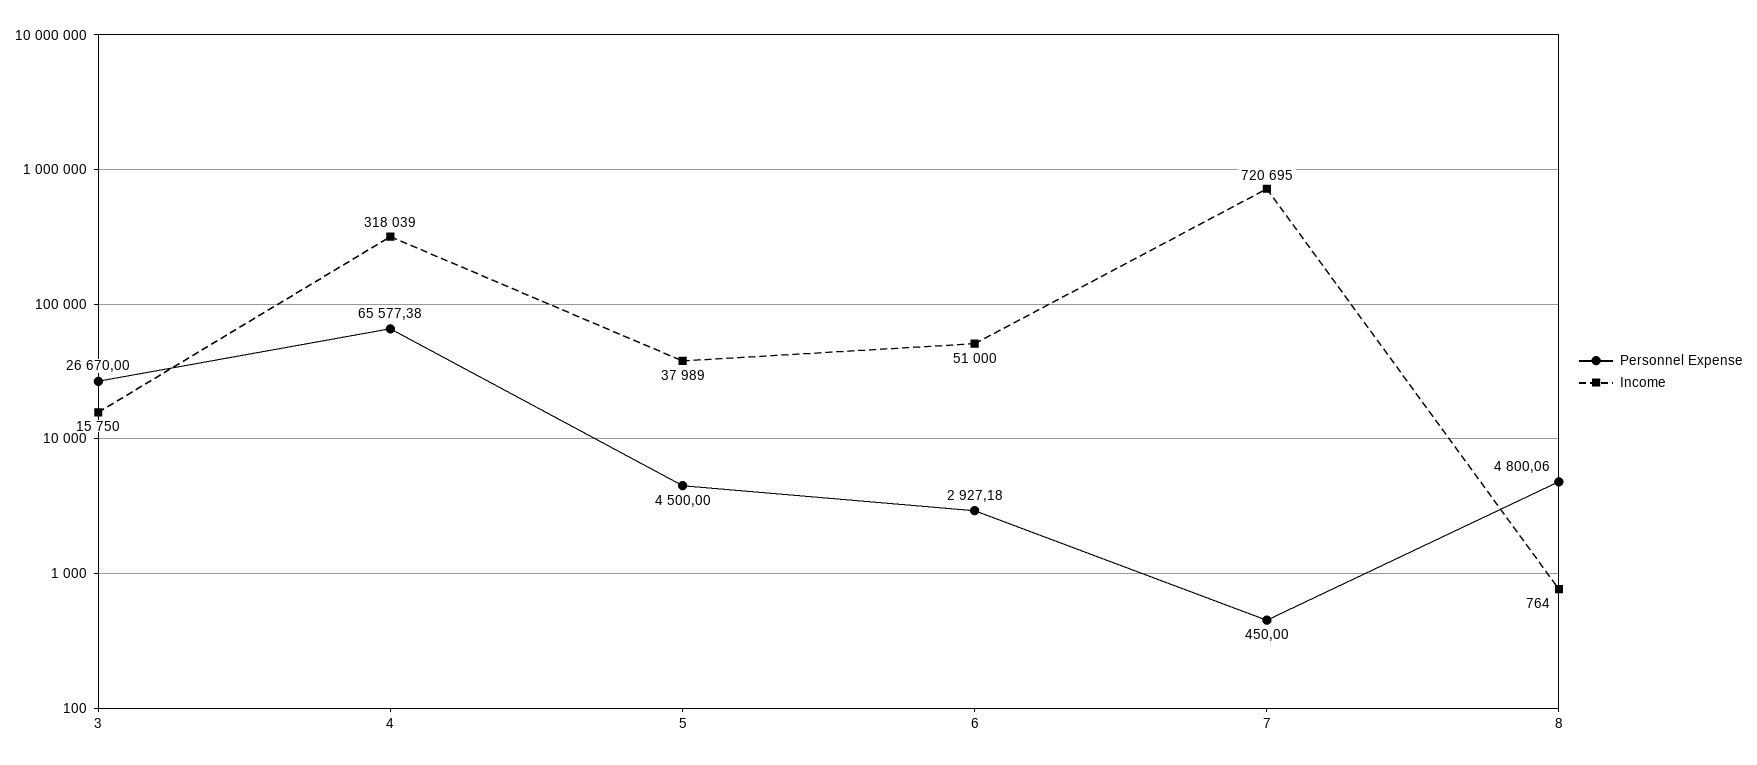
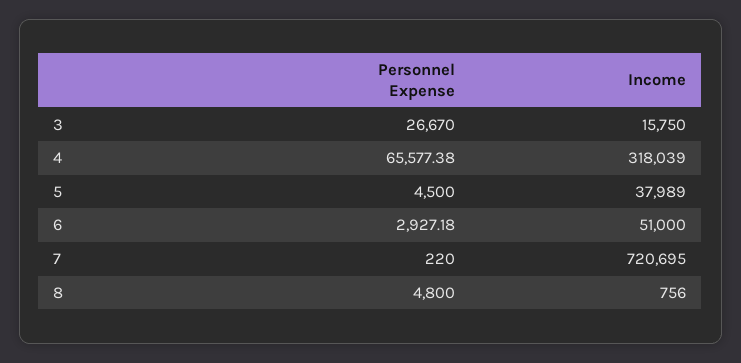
  {
    "Personnel Expense": {
      "3": 26670,
      "4": 65577.38,
      "5": 4500,
      "6": 2927.18,
-     "7": 450,
+     "7": 220,
-     "8": 4800.06
+     "8": 4800
    },
    "Income": {
      "3": 15750,
      "4": 318039,
      "5": 37989,
      "6": 51000,
      "7": 720695,
-     "8": 764
+     "8": 756
    }
  }

